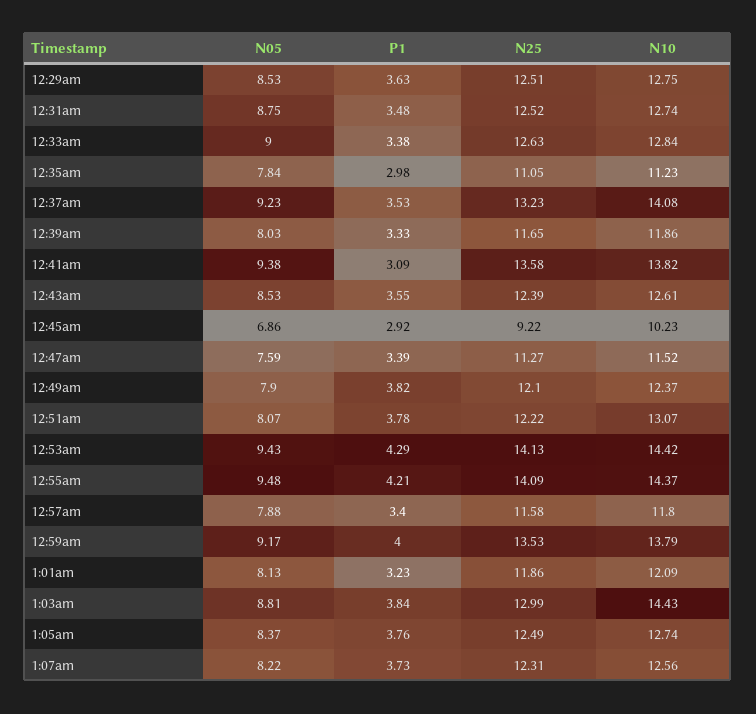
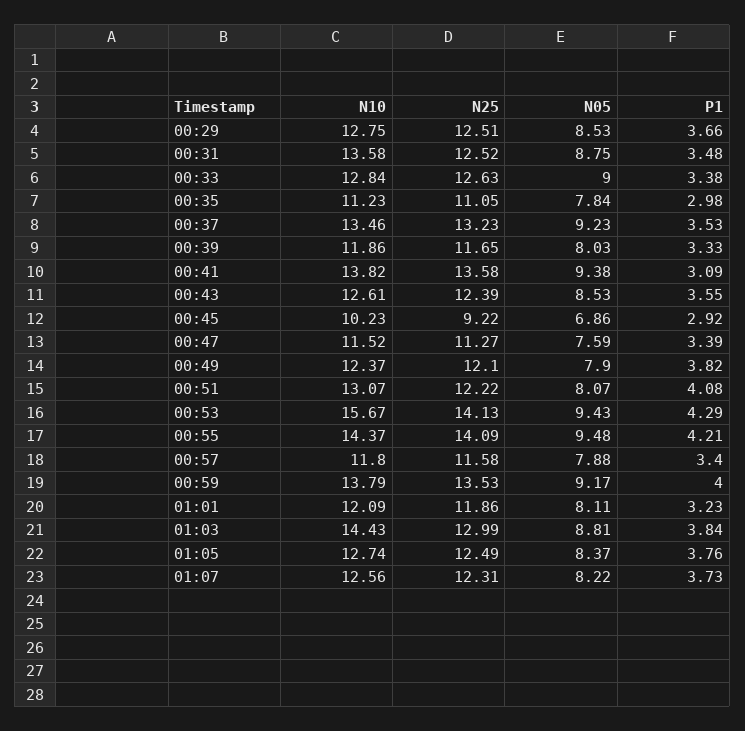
  {
    "N05": {
      "12:29am": 8.53,
      "12:31am": 8.75,
      "12:33am": 9,
      "12:35am": 7.84,
      "12:37am": 9.23,
      "12:39am": 8.03,
      "12:41am": 9.38,
      "12:43am": 8.53,
      "12:45am": 6.86,
      "12:47am": 7.59,
      "12:49am": 7.9,
      "12:51am": 8.07,
      "12:53am": 9.43,
      "12:55am": 9.48,
      "12:57am": 7.88,
      "12:59am": 9.17,
-     "1:01am": 8.13,
+     "1:01am": 8.11,
      "1:03am": 8.81,
      "1:05am": 8.37,
      "1:07am": 8.22
    },
    "P1": {
-     "12:29am": 3.63,
+     "12:29am": 3.66,
      "12:31am": 3.48,
      "12:33am": 3.38,
      "12:35am": 2.98,
      "12:37am": 3.53,
      "12:39am": 3.33,
      "12:41am": 3.09,
      "12:43am": 3.55,
      "12:45am": 2.92,
      "12:47am": 3.39,
      "12:49am": 3.82,
-     "12:51am": 3.78,
+     "12:51am": 4.08,
      "12:53am": 4.29,
      "12:55am": 4.21,
      "12:57am": 3.4,
      "12:59am": 4,
      "1:01am": 3.23,
      "1:03am": 3.84,
      "1:05am": 3.76,
      "1:07am": 3.73
    },
    "N25": {
      "12:29am": 12.51,
      "12:31am": 12.52,
      "12:33am": 12.63,
      "12:35am": 11.05,
      "12:37am": 13.23,
      "12:39am": 11.65,
      "12:41am": 13.58,
      "12:43am": 12.39,
      "12:45am": 9.22,
      "12:47am": 11.27,
      "12:49am": 12.1,
      "12:51am": 12.22,
      "12:53am": 14.13,
      "12:55am": 14.09,
      "12:57am": 11.58,
      "12:59am": 13.53,
      "1:01am": 11.86,
      "1:03am": 12.99,
      "1:05am": 12.49,
      "1:07am": 12.31
    },
    "N10": {
      "12:29am": 12.75,
-     "12:31am": 12.74,
+     "12:31am": 13.58,
      "12:33am": 12.84,
      "12:35am": 11.23,
-     "12:37am": 14.08,
+     "12:37am": 13.46,
      "12:39am": 11.86,
      "12:41am": 13.82,
      "12:43am": 12.61,
      "12:45am": 10.23,
      "12:47am": 11.52,
      "12:49am": 12.37,
      "12:51am": 13.07,
-     "12:53am": 14.42,
+     "12:53am": 15.67,
      "12:55am": 14.37,
      "12:57am": 11.8,
      "12:59am": 13.79,
      "1:01am": 12.09,
      "1:03am": 14.43,
      "1:05am": 12.74,
      "1:07am": 12.56
    }
  }

